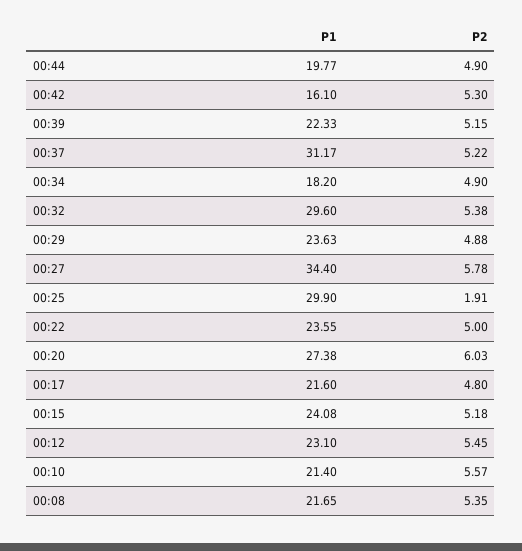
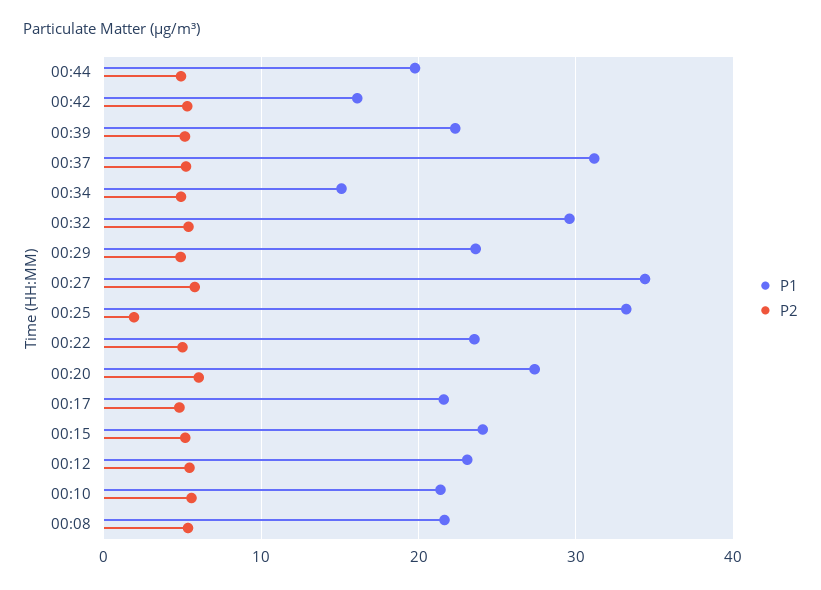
  {
    "P1": {
      "00:44": 19.77,
      "00:42": 16.1,
      "00:39": 22.33,
      "00:37": 31.17,
-     "00:34": 18.2,
+     "00:34": 15,
      "00:32": 29.6,
      "00:29": 23.63,
      "00:27": 34.4,
-     "00:25": 29.9,
+     "00:25": 33,
      "00:22": 23.55,
      "00:20": 27.38,
      "00:17": 21.6,
      "00:15": 24.08,
      "00:12": 23.1,
      "00:10": 21.4,
      "00:08": 21.65
    },
    "P2": {
      "00:44": 4.9,
      "00:42": 5.3,
      "00:39": 5.15,
      "00:37": 5.22,
      "00:34": 4.9,
      "00:32": 5.38,
      "00:29": 4.88,
      "00:27": 5.78,
      "00:25": 1.91,
      "00:22": 5,
      "00:20": 6.03,
      "00:17": 4.8,
      "00:15": 5.18,
      "00:12": 5.45,
      "00:10": 5.57,
      "00:08": 5.35
    }
  }

